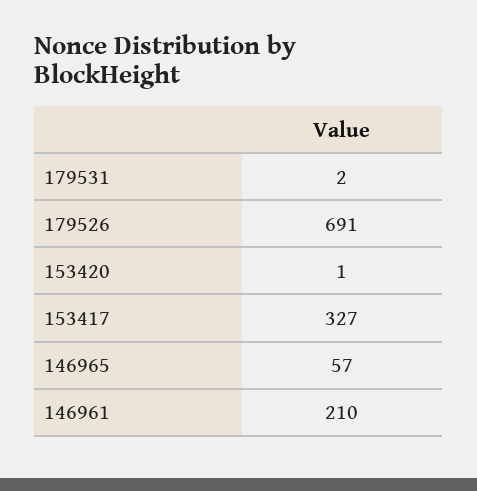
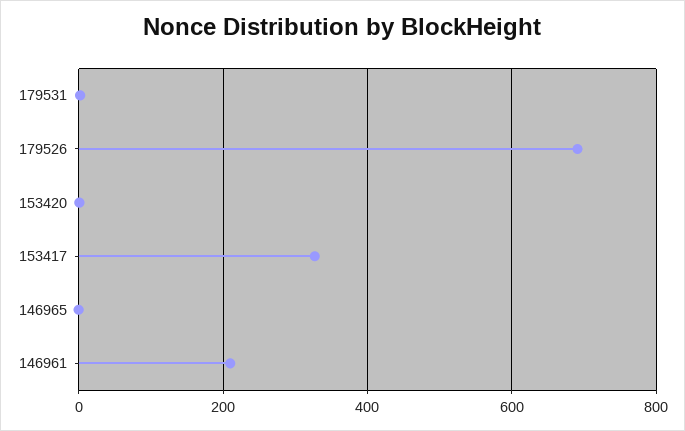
  {
    "179531": 2,
    "179526": 691,
    "153420": 1,
    "153417": 327,
-   "146965": 57,
+   "146965": 0,
    "146961": 210
  }

